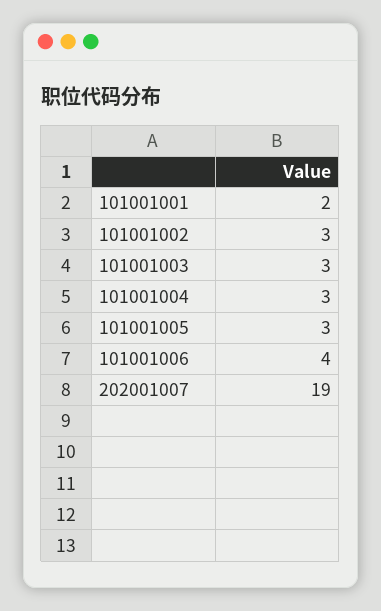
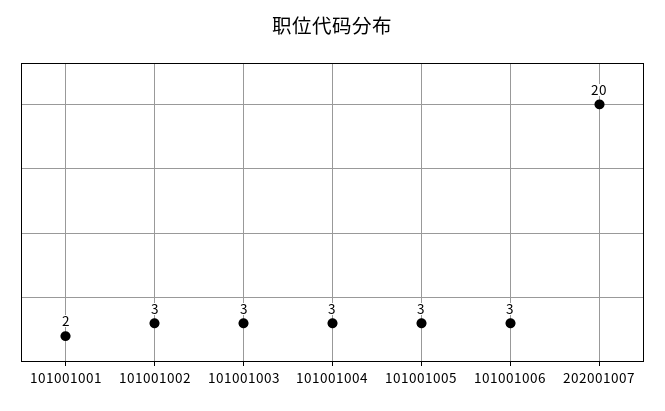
  {
    "101001001": 2,
    "101001002": 3,
    "101001003": 3,
    "101001004": 3,
    "101001005": 3,
-   "101001006": 4,
+   "101001006": 3,
-   "202001007": 19
+   "202001007": 20
  }

